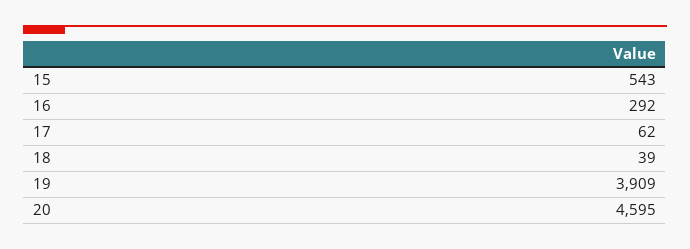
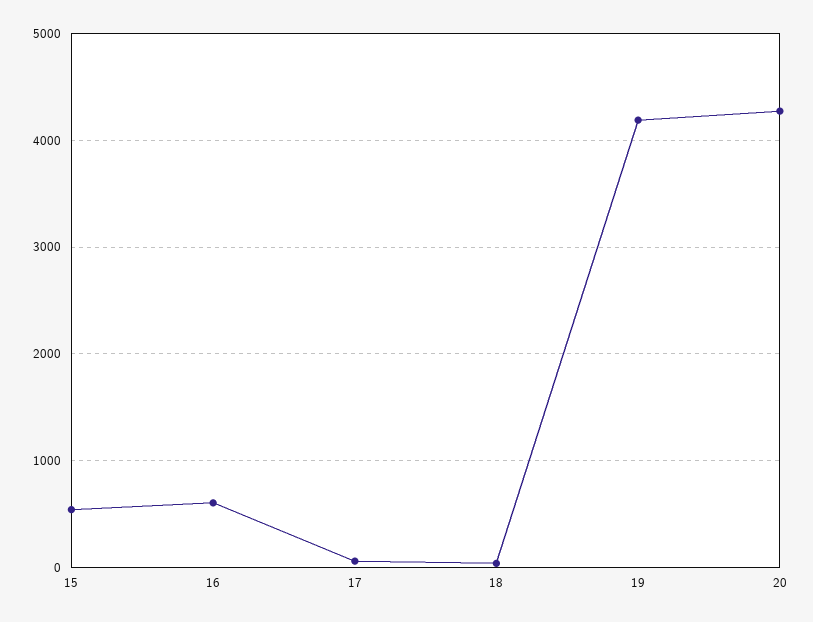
  {
    "15": 543,
-   "16": 292,
+   "16": 600,
    "17": 62,
    "18": 39,
-   "19": 3909,
+   "19": 4200,
-   "20": 4595
+   "20": 4300
  }

